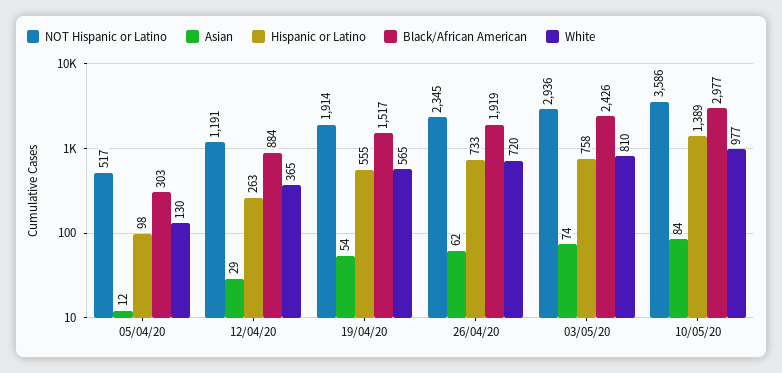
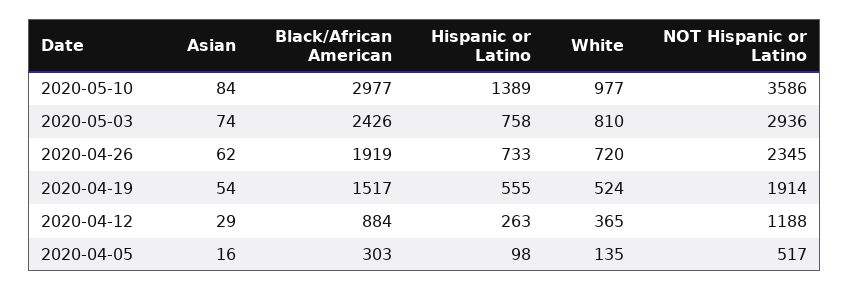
  {
    "NOT Hispanic or Latino": {
      "05/04/20": 517,
-     "12/04/20": 1191,
+     "12/04/20": 1188,
      "19/04/20": 1914,
      "26/04/20": 2345,
      "03/05/20": 2936,
      "10/05/20": 3586
    },
    "Asian": {
-     "05/04/20": 12,
+     "05/04/20": 16,
      "12/04/20": 29,
      "19/04/20": 54,
      "26/04/20": 62,
      "03/05/20": 74,
      "10/05/20": 84
    },
    "Hispanic or Latino": {
      "05/04/20": 98,
      "12/04/20": 263,
      "19/04/20": 555,
      "26/04/20": 733,
      "03/05/20": 758,
      "10/05/20": 1389
    },
    "Black/African American": {
      "05/04/20": 303,
      "12/04/20": 884,
      "19/04/20": 1517,
      "26/04/20": 1919,
      "03/05/20": 2426,
      "10/05/20": 2977
    },
    "White": {
-     "05/04/20": 130,
+     "05/04/20": 135,
      "12/04/20": 365,
-     "19/04/20": 565,
+     "19/04/20": 524,
      "26/04/20": 720,
      "03/05/20": 810,
      "10/05/20": 977
    }
  }

